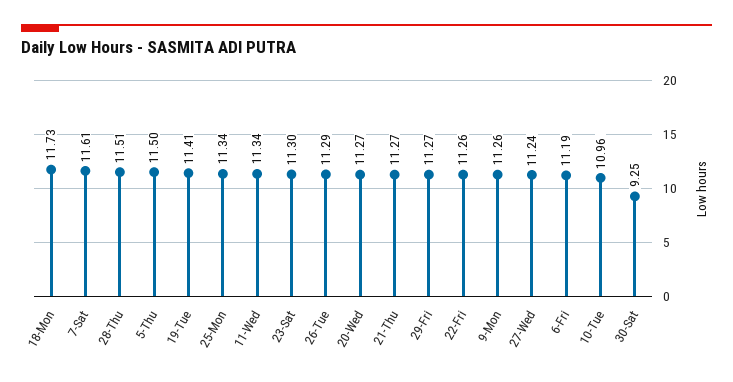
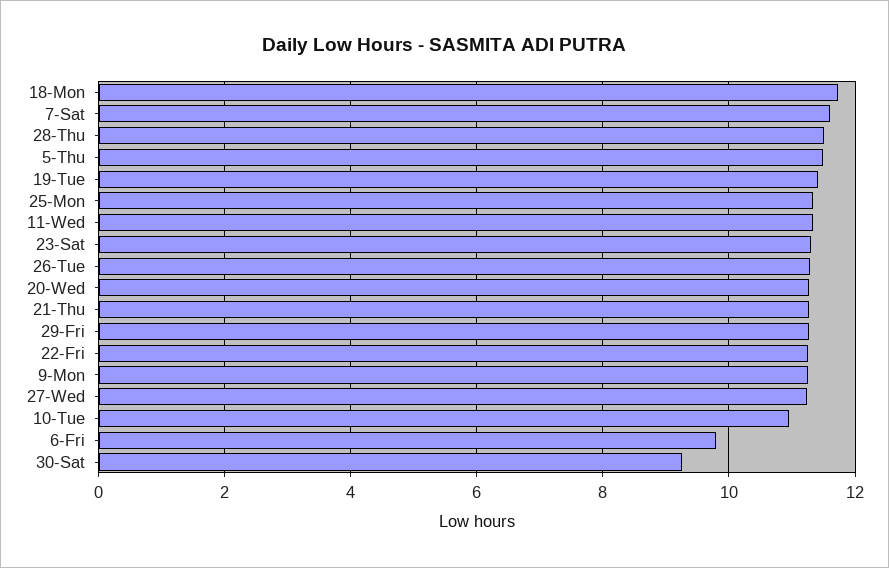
  {
    "18-Mon": 11.73,
    "7-Sat": 11.61,
    "28-Thu": 11.51,
    "5-Thu": 11.5,
    "19-Tue": 11.41,
    "25-Mon": 11.34,
    "11-Wed": 11.34,
    "23-Sat": 11.3,
    "26-Tue": 11.29,
    "20-Wed": 11.27,
    "21-Thu": 11.27,
    "29-Fri": 11.27,
    "22-Fri": 11.26,
    "9-Mon": 11.26,
    "27-Wed": 11.24,
-   "6-Fri": 11.19,
+   "6-Fri": 9.8,
    "10-Tue": 10.96,
    "30-Sat": 9.25
  }

